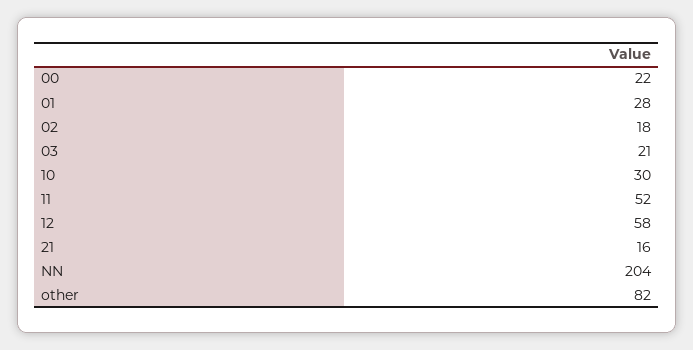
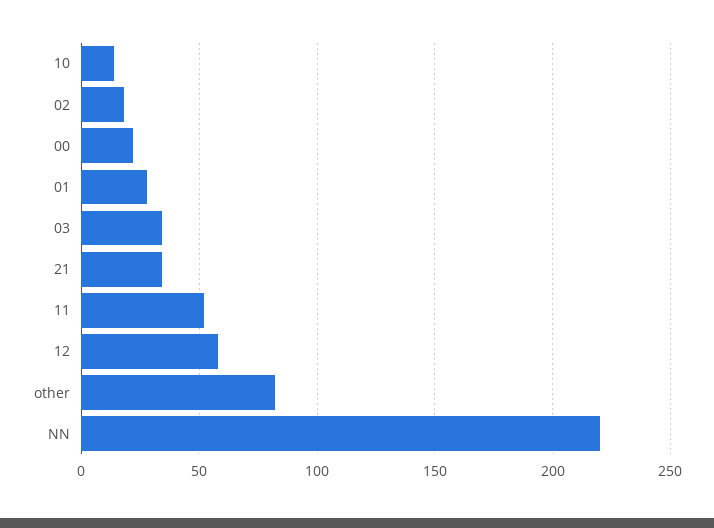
  {
    "00": 22,
    "01": 28,
    "02": 18,
-   "03": 21,
+   "03": 35,
-   "10": 30,
+   "10": 15,
    "11": 52,
    "12": 58,
-   "21": 16,
+   "21": 35,
-   "NN": 204,
+   "NN": 220,
    "other": 82
  }

